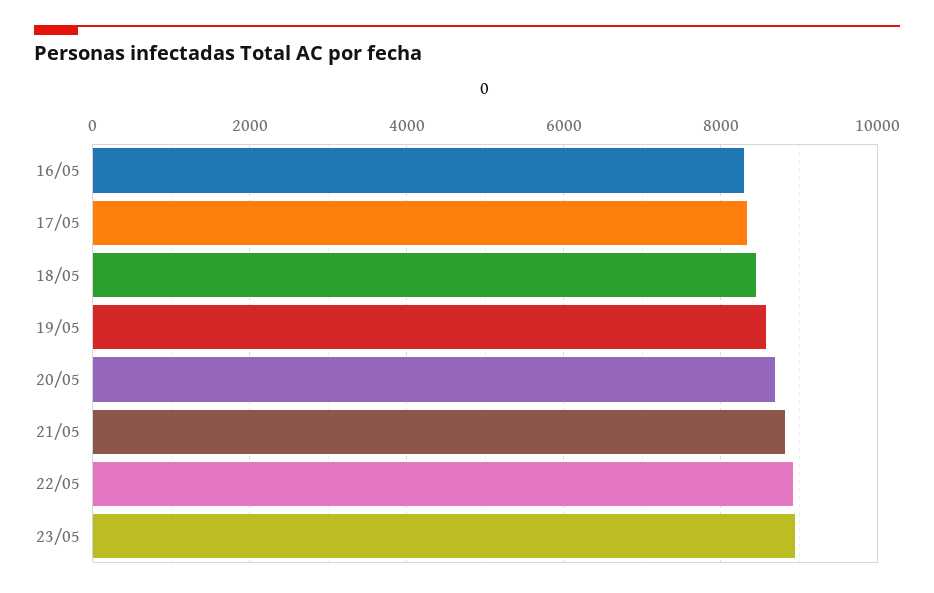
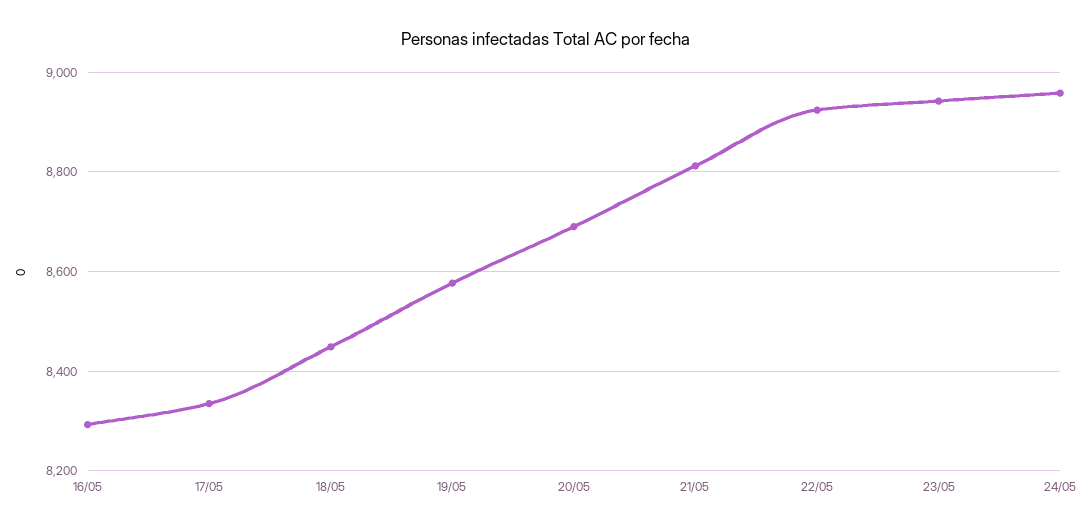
  {
    "16/05": 8300,
    "17/05": 8340,
    "18/05": 8440,
    "19/05": 8580,
    "20/05": 8700,
    "21/05": 8820,
    "22/05": 8920,
-   "23/05": 8940
+   "23/05": 8940,
+   "24/05": 8960
  }

